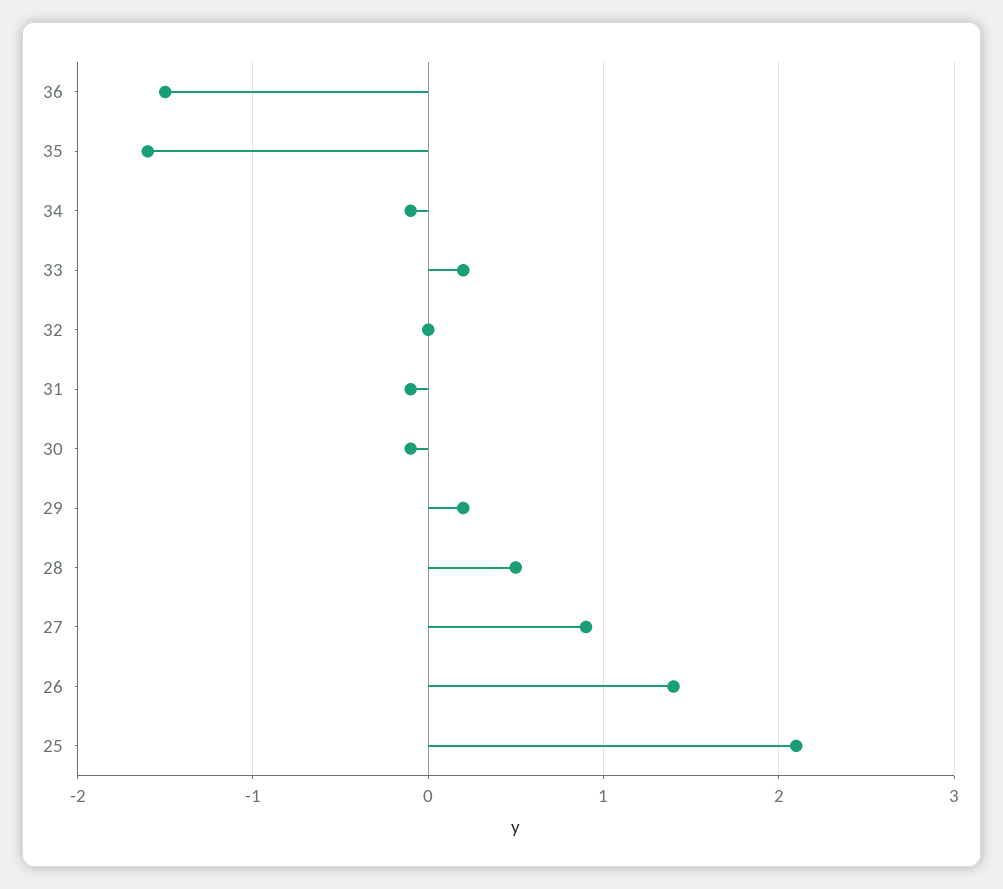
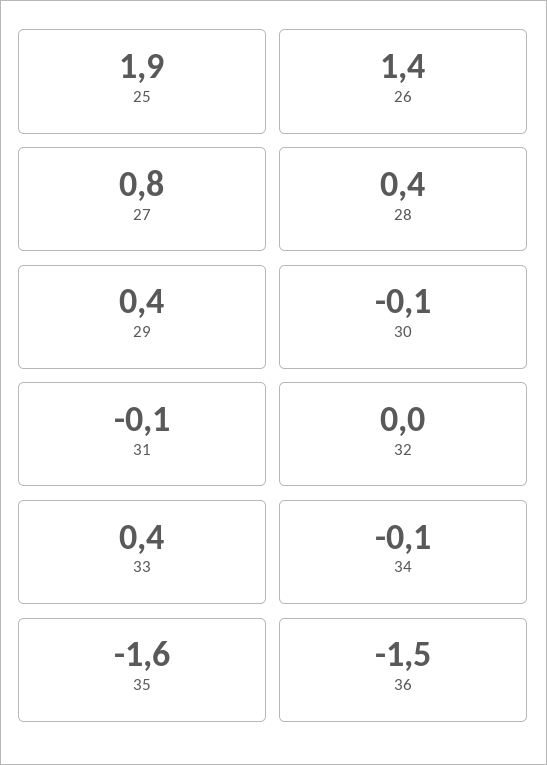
  {
    "36": -1.5,
    "35": -1.6,
    "34": -0.1,
-   "33": 0.2,
+   "33": 0.4,
    "32": 0,
    "31": -0.1,
    "30": -0.1,
-   "29": 0.2,
+   "29": 0.4,
-   "28": 0.5,
+   "28": 0.4,
-   "27": 0.9,
+   "27": 0.8,
    "26": 1.4,
-   "25": 2.1
+   "25": 1.9
  }

